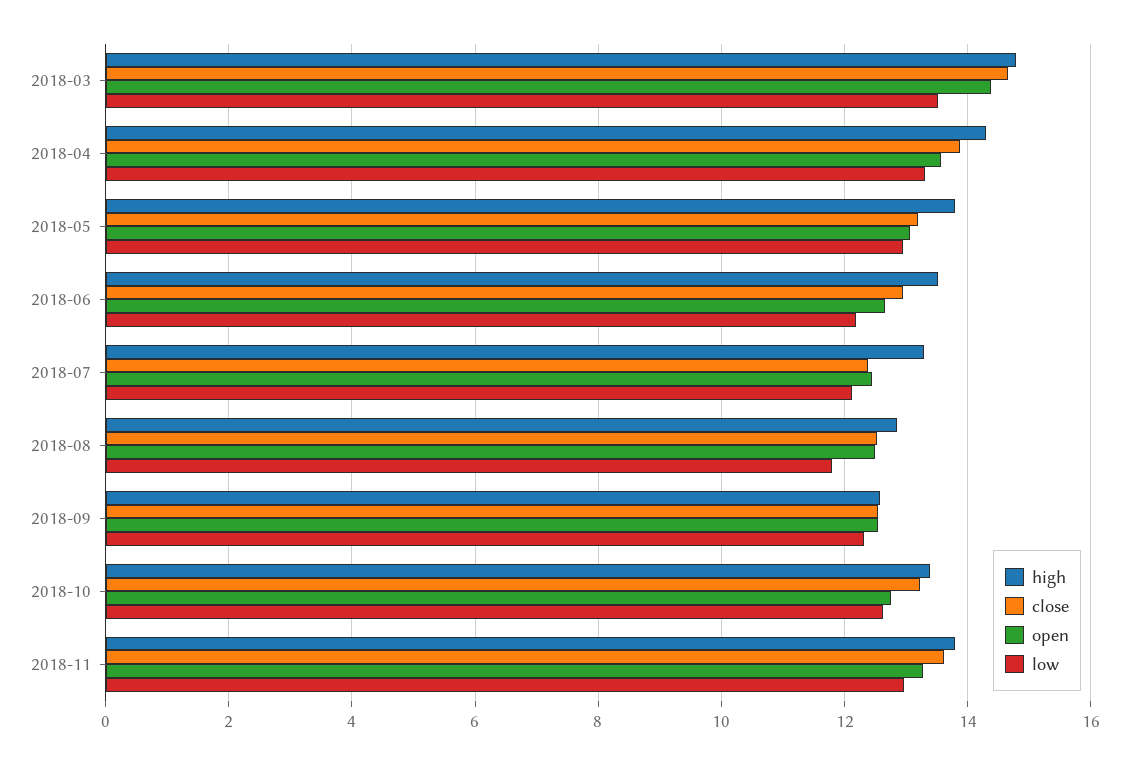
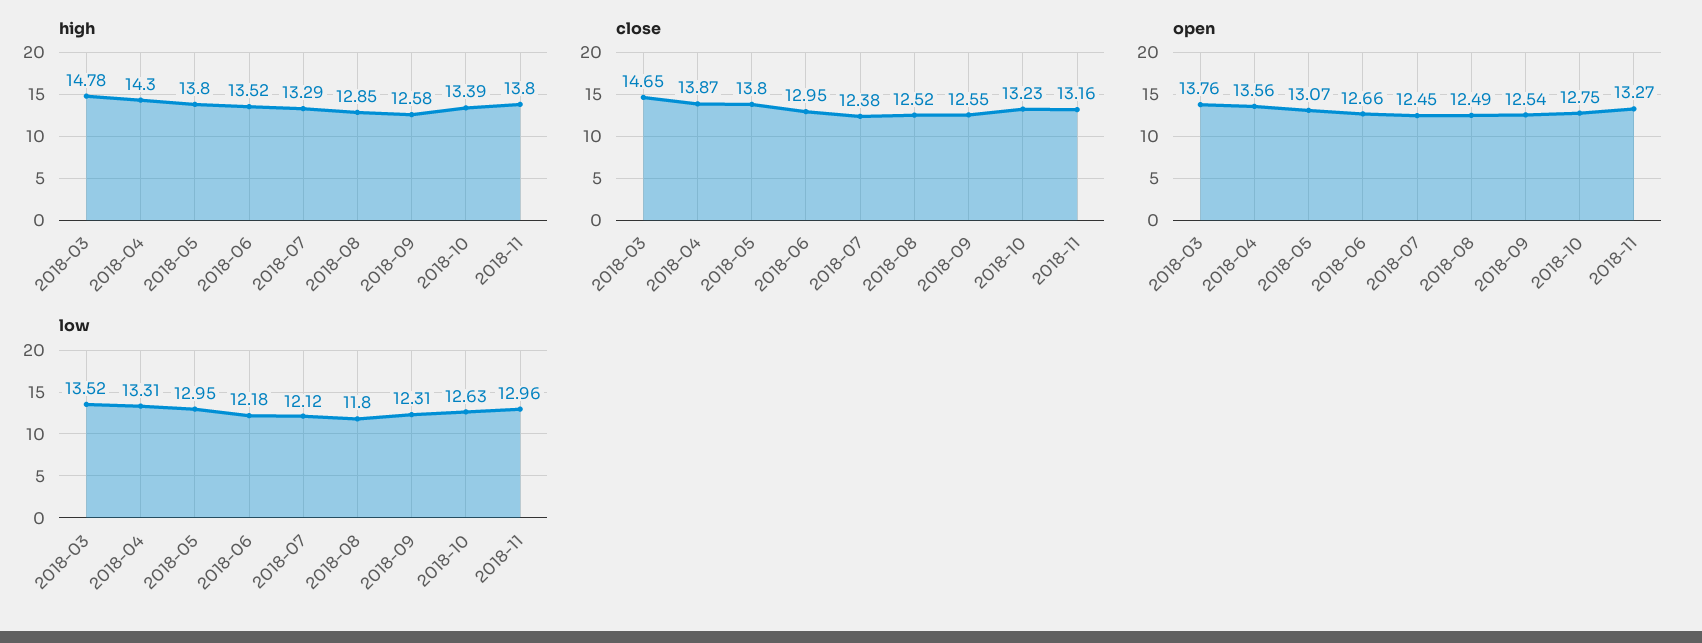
  {
    "high": {
      "2018-03": 14.78,
      "2018-04": 14.3,
      "2018-05": 13.8,
      "2018-06": 13.52,
      "2018-07": 13.29,
      "2018-08": 12.85,
      "2018-09": 12.58,
      "2018-10": 13.39,
      "2018-11": 13.8
    },
    "close": {
      "2018-03": 14.65,
      "2018-04": 13.87,
-     "2018-05": 13.2,
+     "2018-05": 13.8,
      "2018-06": 12.95,
      "2018-07": 12.38,
      "2018-08": 12.52,
      "2018-09": 12.55,
      "2018-10": 13.23,
-     "2018-11": 13.6
+     "2018-11": 13.16
    },
    "open": {
-     "2018-03": 14.4,
+     "2018-03": 13.76,
      "2018-04": 13.56,
      "2018-05": 13.07,
      "2018-06": 12.66,
      "2018-07": 12.45,
      "2018-08": 12.49,
      "2018-09": 12.54,
      "2018-10": 12.75,
      "2018-11": 13.27
    },
    "low": {
      "2018-03": 13.52,
      "2018-04": 13.31,
      "2018-05": 12.95,
      "2018-06": 12.18,
      "2018-07": 12.12,
      "2018-08": 11.8,
      "2018-09": 12.31,
      "2018-10": 12.63,
      "2018-11": 12.96
    }
  }

